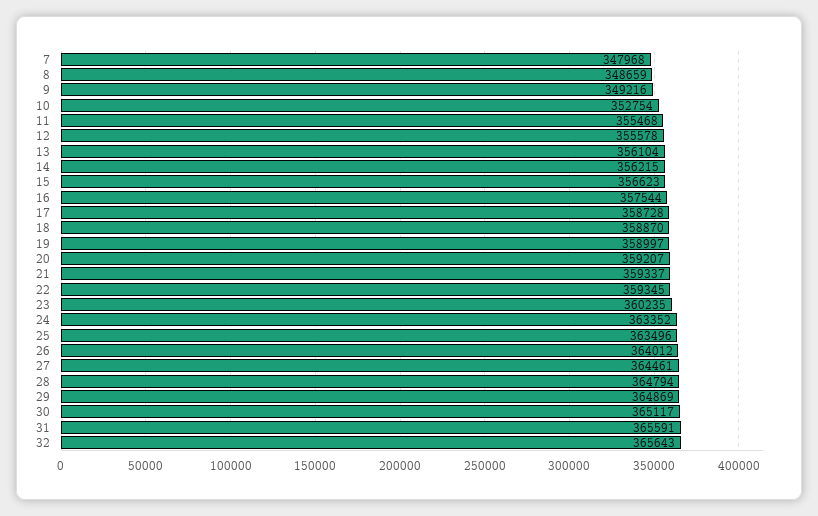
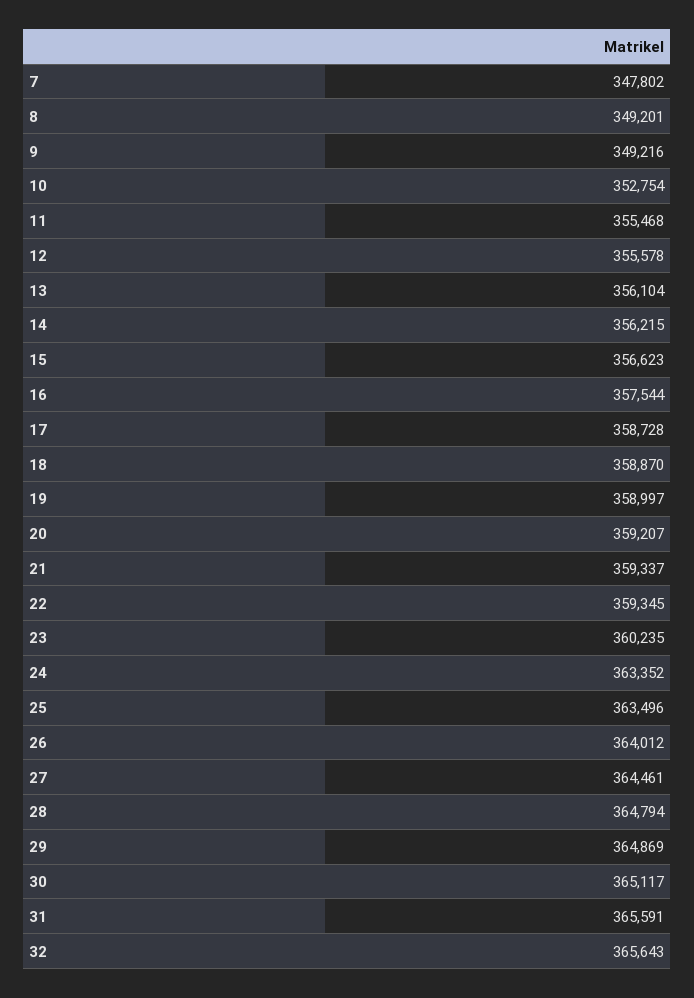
  {
-   "7": 347968,
+   "7": 347802,
-   "8": 348659,
+   "8": 349201,
    "9": 349216,
    "10": 352754,
    "11": 355468,
    "12": 355578,
    "13": 356104,
    "14": 356215,
    "15": 356623,
    "16": 357544,
    "17": 358728,
    "18": 358870,
    "19": 358997,
    "20": 359207,
    "21": 359337,
    "22": 359345,
    "23": 360235,
    "24": 363352,
    "25": 363496,
    "26": 364012,
    "27": 364461,
    "28": 364794,
    "29": 364869,
    "30": 365117,
    "31": 365591,
    "32": 365643
  }

